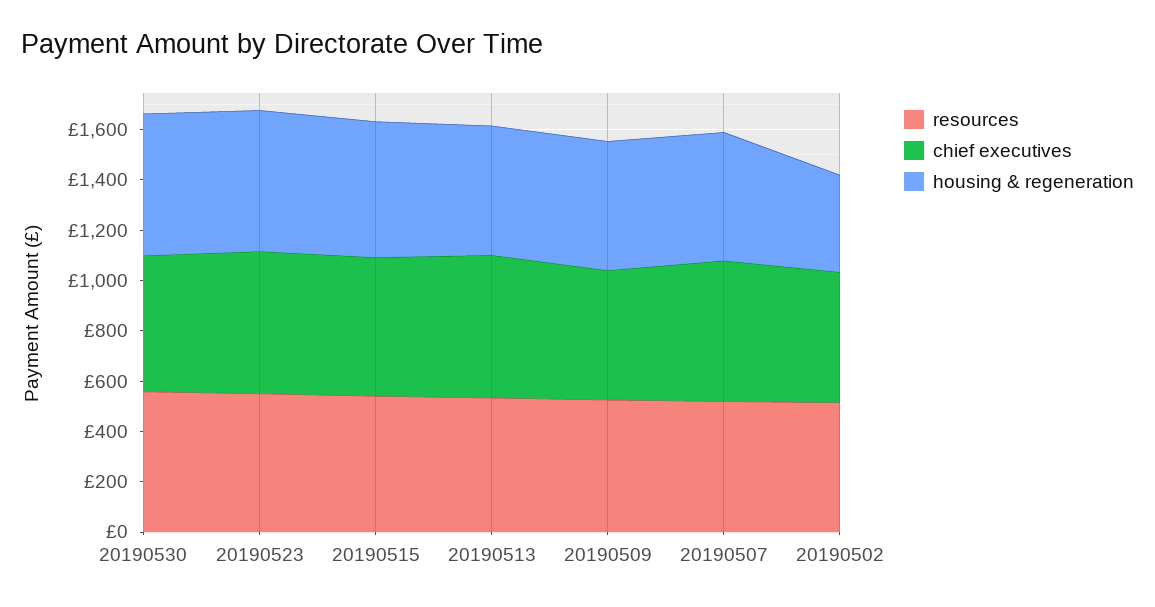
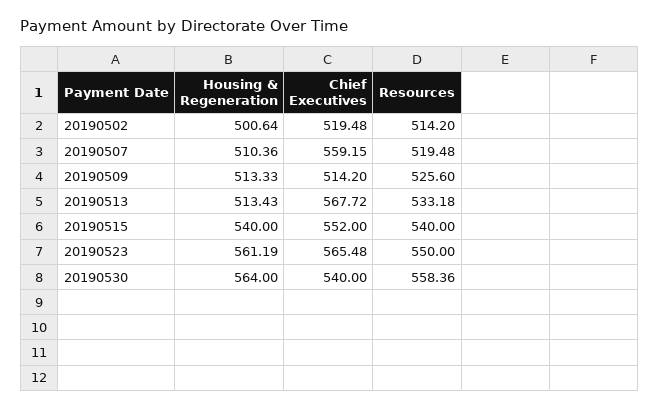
  {
    "resources": {
      "20190530": 558.36,
      "20190523": 550,
      "20190515": 540,
      "20190513": 533.18,
      "20190509": 525.6,
      "20190507": 519.48,
      "20190502": 514.2
    },
    "chief executives": {
      "20190530": 540,
      "20190523": 565.48,
      "20190515": 552,
      "20190513": 567.72,
      "20190509": 514.2,
      "20190507": 559.15,
      "20190502": 519.48
    },
    "housing & regeneration": {
      "20190530": 564,
      "20190523": 561.19,
      "20190515": 540,
      "20190513": 513.43,
      "20190509": 513.33,
      "20190507": 510.36,
-     "20190502": 400
+     "20190502": 500.64
    }
  }

